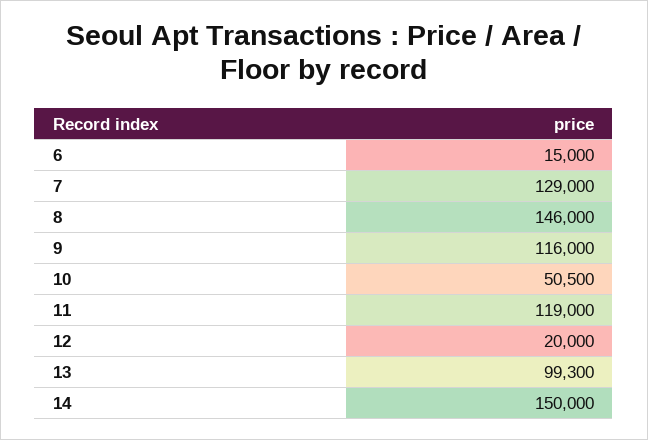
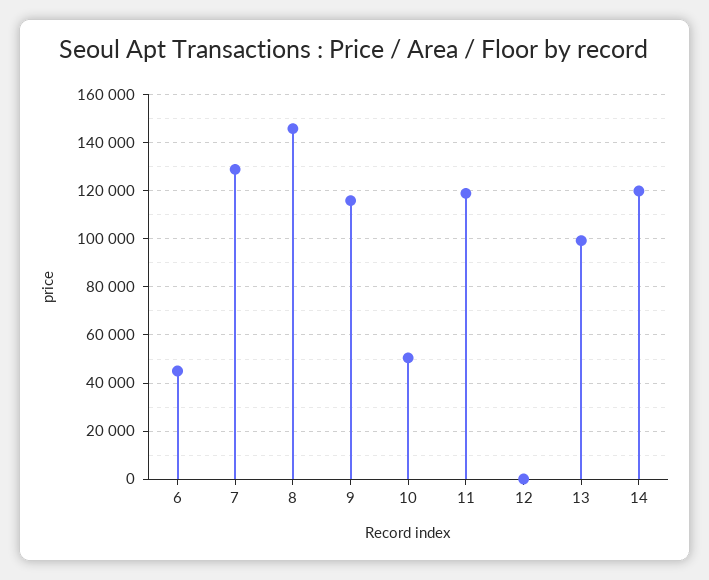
  {
-   "6": 15000,
+   "6": 45000,
    "7": 129000,
    "8": 146000,
    "9": 116000,
    "10": 50500,
    "11": 119000,
-   "12": 20000,
+   "12": 0,
    "13": 99300,
-   "14": 150000
+   "14": 120000
  }

